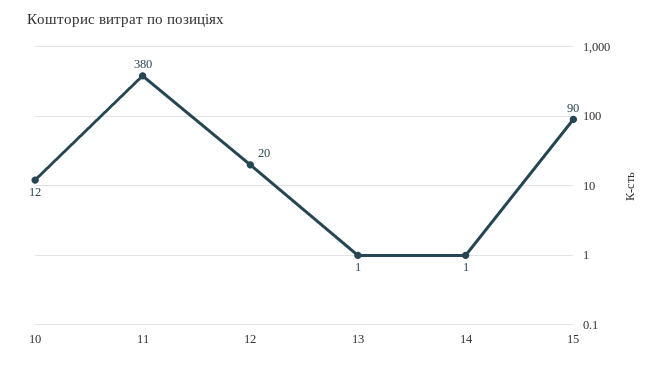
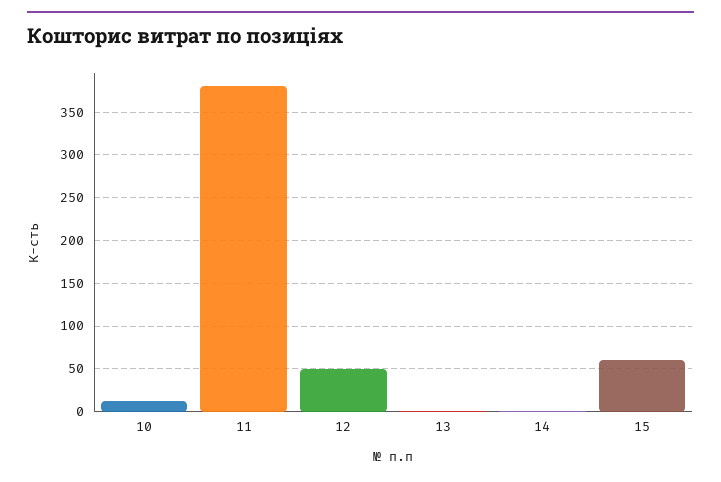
  {
    "10": 12,
    "11": 380,
-   "12": 20,
+   "12": 50,
    "13": 1,
    "14": 1,
-   "15": 90
+   "15": 60
  }

